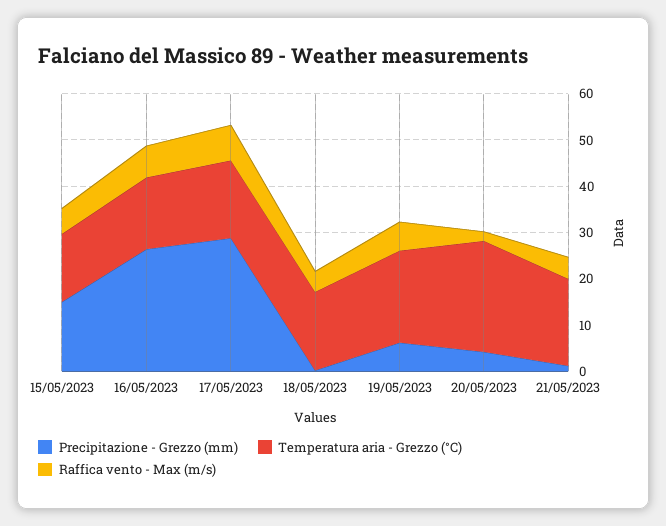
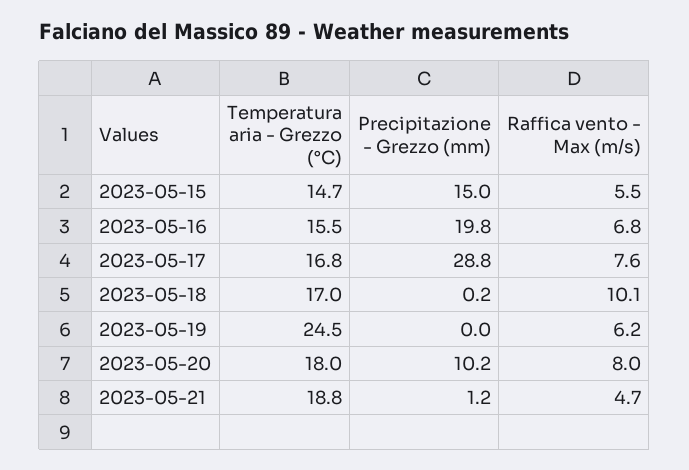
  {
    "Precipitazione - Grezzo (mm)": {
      "15/05/2023": 15,
-     "16/05/2023": 26,
+     "16/05/2023": 19.8,
      "17/05/2023": 28.8,
      "18/05/2023": 0.2,
-     "19/05/2023": 6,
+     "19/05/2023": 0,
-     "20/05/2023": 4,
+     "20/05/2023": 10.2,
      "21/05/2023": 1.2
    },
    "Temperatura aria - Grezzo (°C)": {
      "15/05/2023": 14.7,
      "16/05/2023": 15.5,
      "17/05/2023": 16.8,
      "18/05/2023": 17,
-     "19/05/2023": 20,
+     "19/05/2023": 24.5,
-     "20/05/2023": 24,
+     "20/05/2023": 18,
      "21/05/2023": 18.8
    },
    "Raffica vento - Max (m/s)": {
      "15/05/2023": 5.5,
      "16/05/2023": 6.8,
      "17/05/2023": 7.6,
-     "18/05/2023": 4,
+     "18/05/2023": 10.1,
      "19/05/2023": 6.2,
-     "20/05/2023": 2,
+     "20/05/2023": 8,
      "21/05/2023": 4.7
    }
  }

